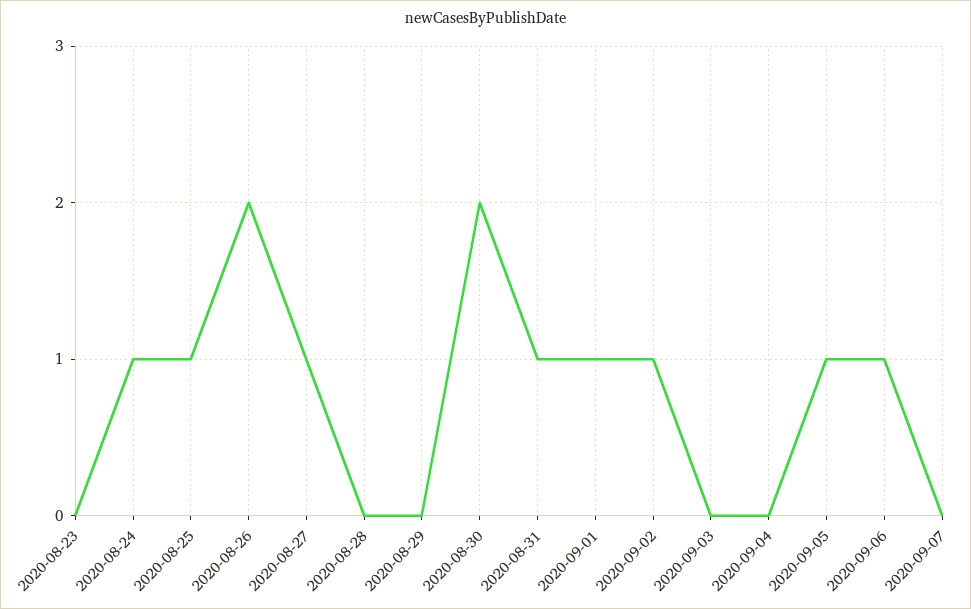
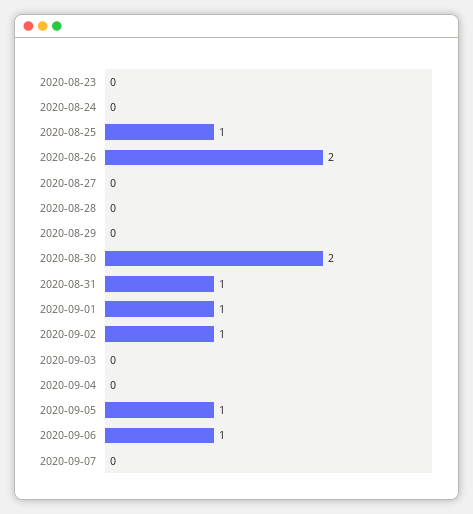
  {
    "2020-08-23": 0,
-   "2020-08-24": 1,
+   "2020-08-24": 0,
    "2020-08-25": 1,
    "2020-08-26": 2,
-   "2020-08-27": 1,
+   "2020-08-27": 0,
    "2020-08-28": 0,
    "2020-08-29": 0,
    "2020-08-30": 2,
    "2020-08-31": 1,
    "2020-09-01": 1,
    "2020-09-02": 1,
    "2020-09-03": 0,
    "2020-09-04": 0,
    "2020-09-05": 1,
    "2020-09-06": 1,
    "2020-09-07": 0
  }

